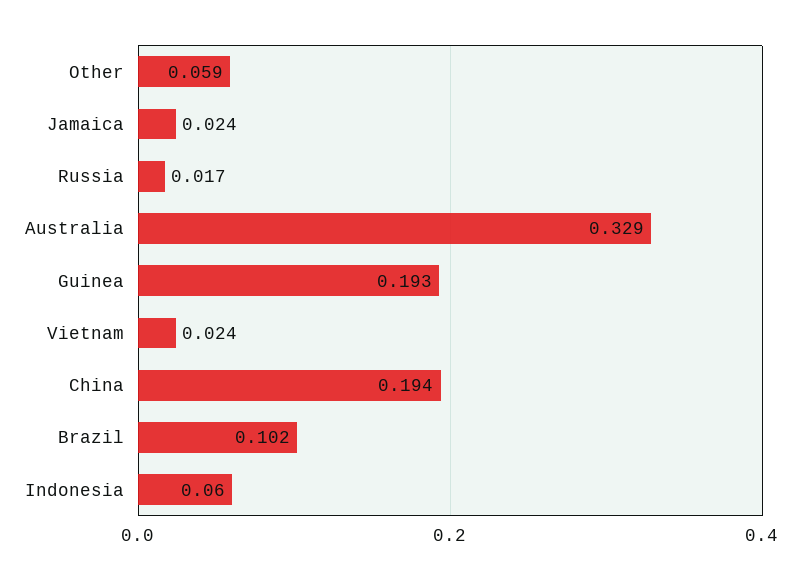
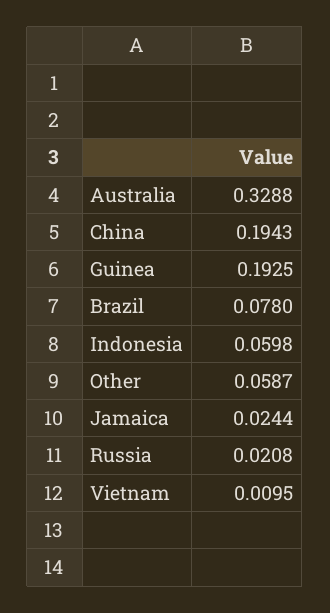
  {
    "Other": 0.0587,
    "Jamaica": 0.0244,
-   "Russia": 0.017,
+   "Russia": 0.0208,
    "Australia": 0.3288,
    "Guinea": 0.1925,
-   "Vietnam": 0.024,
+   "Vietnam": 0.0095,
    "China": 0.1943,
-   "Brazil": 0.102,
+   "Brazil": 0.078,
    "Indonesia": 0.0598
  }

